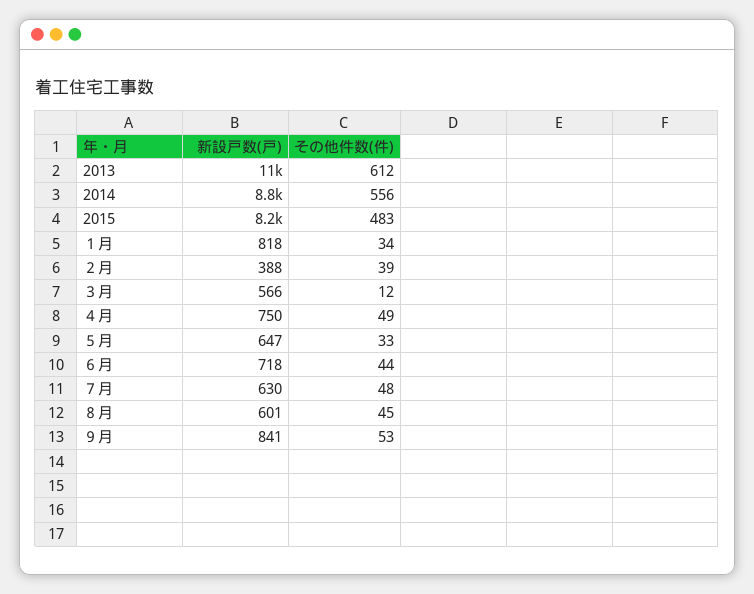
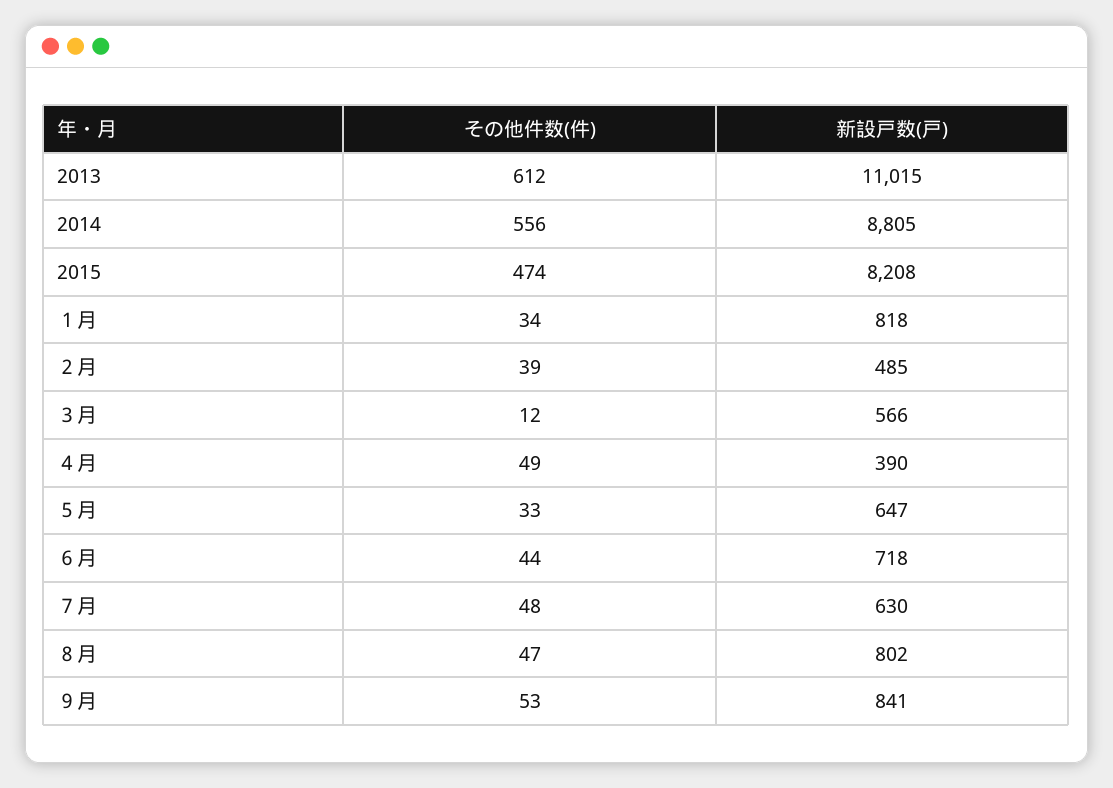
  {
    "新設戸数(戸)": {
      "2013": 11015,
      "2014": 8805,
      "2015": 8208,
      "１月": 818,
-     "２月": 388,
+     "２月": 485,
      "３月": 566,
-     "４月": 750,
+     "４月": 390,
      "５月": 647,
      "６月": 718,
      "７月": 630,
-     "８月": 601,
+     "８月": 802,
      "９月": 841
    },
    "その他件数(件)": {
      "2013": 612,
      "2014": 556,
-     "2015": 483,
+     "2015": 474,
      "１月": 34,
      "２月": 39,
      "３月": 12,
      "４月": 49,
      "５月": 33,
      "６月": 44,
      "７月": 48,
-     "８月": 45,
+     "８月": 47,
      "９月": 53
    }
  }

